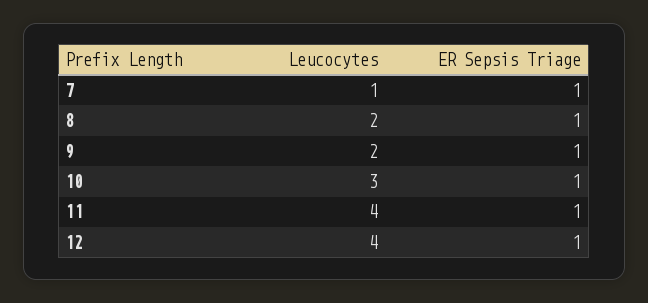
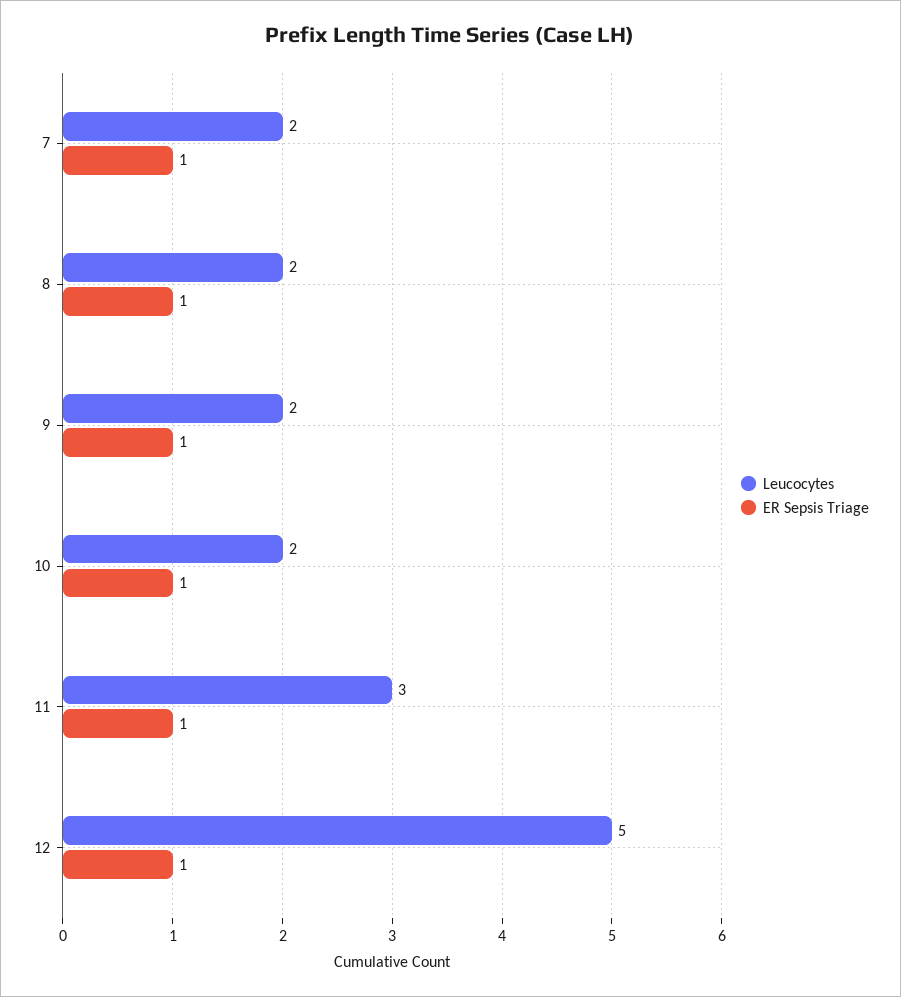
  {
    "Leucocytes": {
-     "7": 1,
+     "7": 2,
      "8": 2,
      "9": 2,
-     "10": 3,
+     "10": 2,
-     "11": 4,
+     "11": 3,
-     "12": 4
+     "12": 5
    },
    "ER Sepsis Triage": {
      "7": 1,
      "8": 1,
      "9": 1,
      "10": 1,
      "11": 1,
      "12": 1
    }
  }

